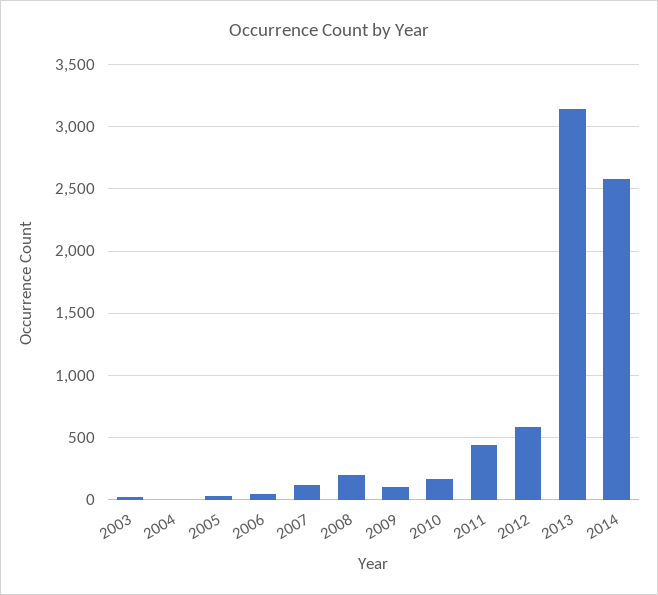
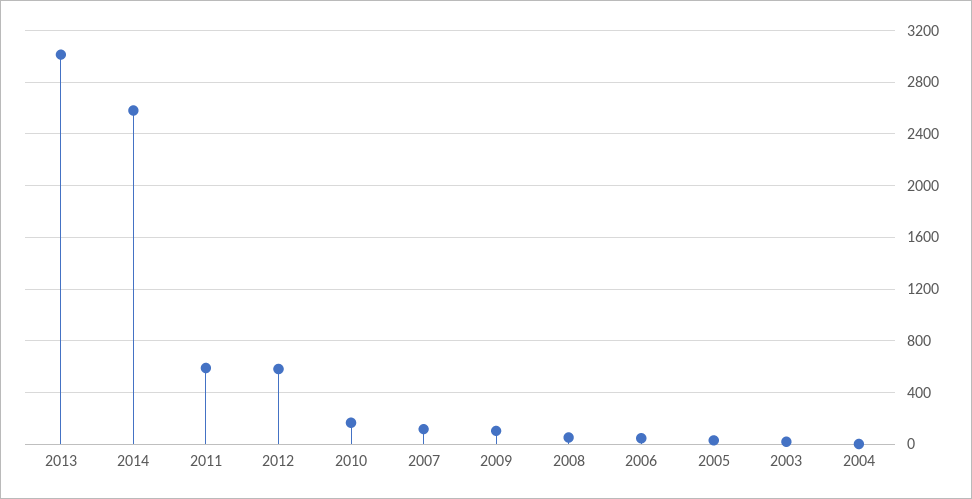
  {
    "2003": 0,
    "2004": 0,
    "2005": 50,
    "2006": 50,
    "2007": 100,
-   "2008": 200,
+   "2008": 50,
    "2009": 100,
    "2010": 150,
-   "2011": 450,
+   "2011": 600,
    "2012": 600,
-   "2013": 3150,
+   "2013": 3000,
    "2014": 2600
  }

